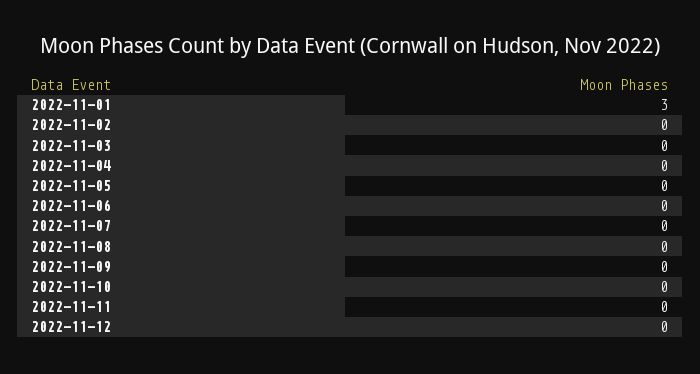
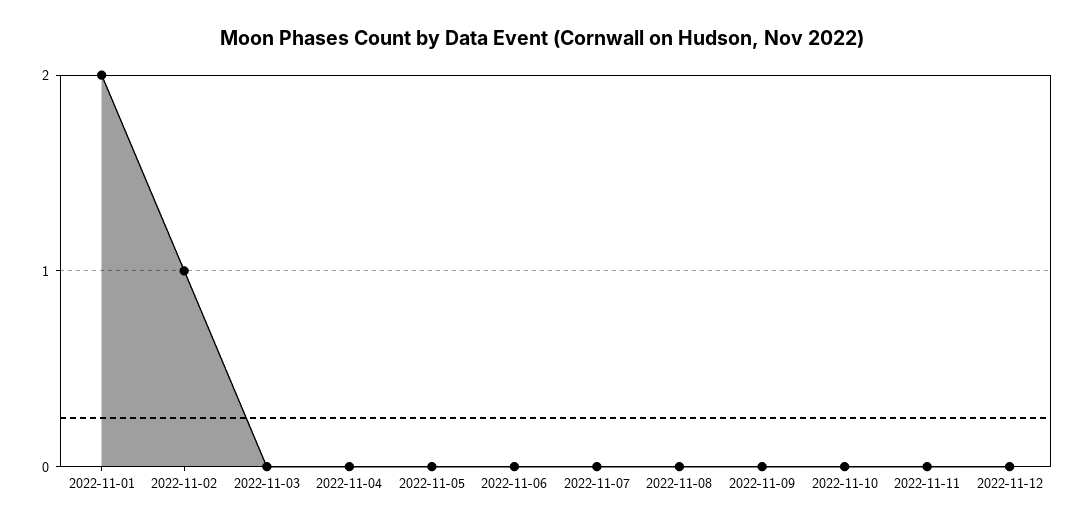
  {
-   "2022-11-01": 3,
+   "2022-11-01": 2,
-   "2022-11-02": 0,
+   "2022-11-02": 1,
    "2022-11-03": 0,
    "2022-11-04": 0,
    "2022-11-05": 0,
    "2022-11-06": 0,
    "2022-11-07": 0,
    "2022-11-08": 0,
    "2022-11-09": 0,
    "2022-11-10": 0,
    "2022-11-11": 0,
    "2022-11-12": 0
  }

